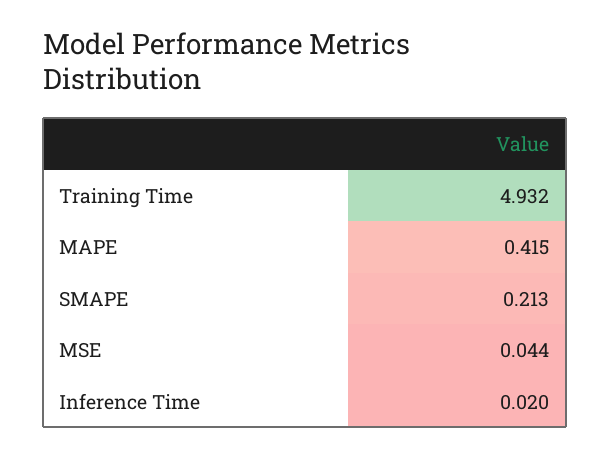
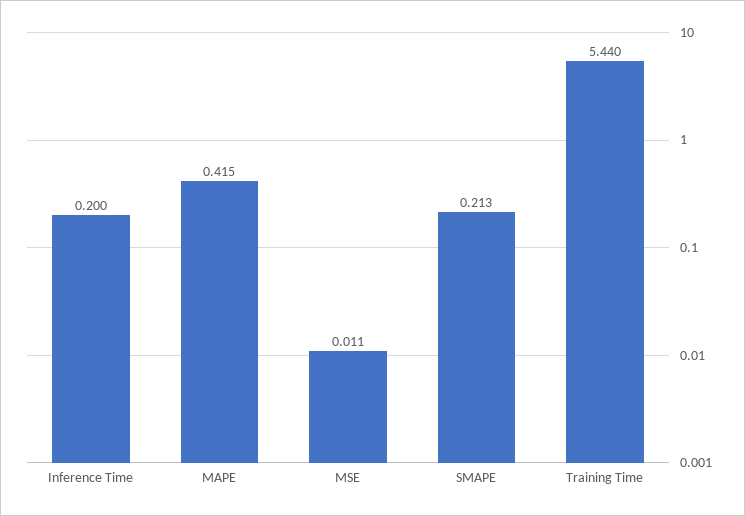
  {
-   "Training Time": 4.932,
+   "Training Time": 5.44,
    "MAPE": 0.415,
    "SMAPE": 0.213,
-   "MSE": 0.044,
+   "MSE": 0.011,
-   "Inference Time": 0.02
+   "Inference Time": 0.2
  }

